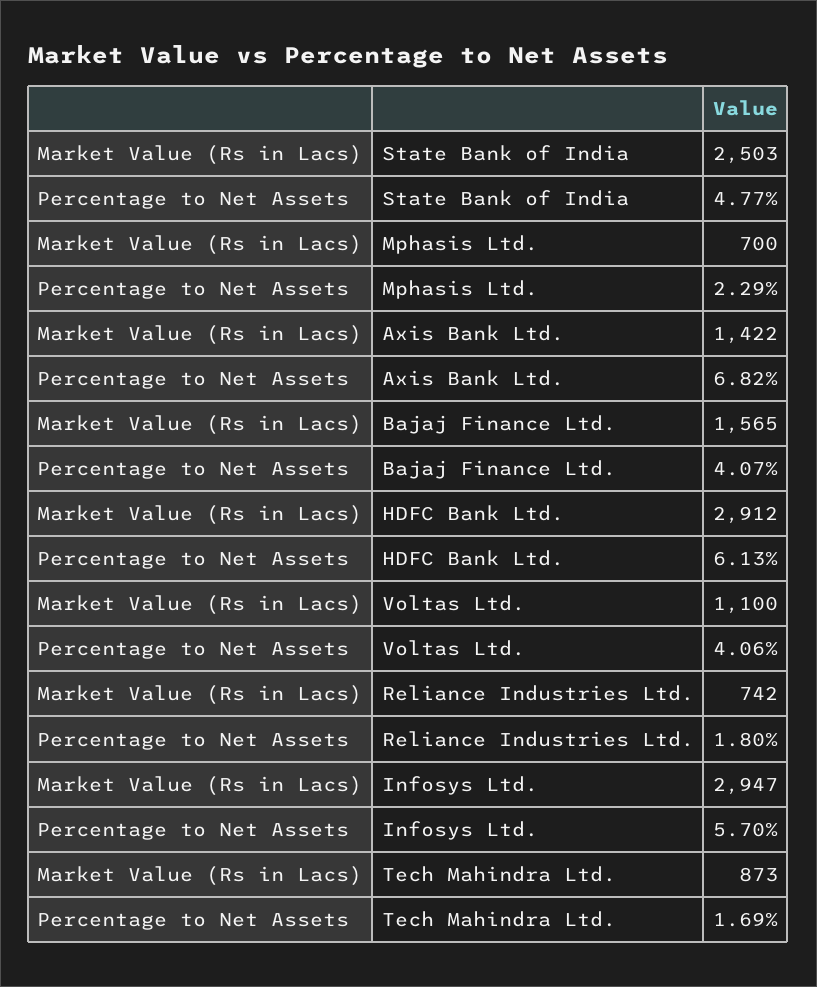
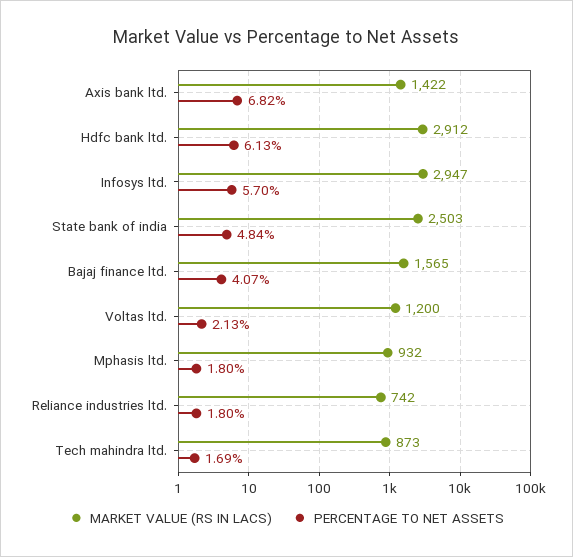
  {
    "Market Value (Rs in Lacs)": {
      "State Bank of India": 2503,
-     "Mphasis Ltd.": 700,
+     "Mphasis Ltd.": 932,
      "Axis Bank Ltd.": 1422,
      "Bajaj Finance Ltd.": 1565,
      "HDFC Bank Ltd.": 2912,
-     "Voltas Ltd.": 1100,
+     "Voltas Ltd.": 1200,
      "Reliance Industries Ltd.": 742,
      "Infosys Ltd.": 2947,
      "Tech Mahindra Ltd.": 873
    },
    "Percentage to Net Assets": {
-     "State Bank of India": 4.77,
+     "State Bank of India": 4.84,
-     "Mphasis Ltd.": 2.29,
+     "Mphasis Ltd.": 1.8,
      "Axis Bank Ltd.": 6.82,
      "Bajaj Finance Ltd.": 4.07,
      "HDFC Bank Ltd.": 6.13,
-     "Voltas Ltd.": 4.06,
+     "Voltas Ltd.": 2.13,
      "Reliance Industries Ltd.": 1.8,
      "Infosys Ltd.": 5.7,
      "Tech Mahindra Ltd.": 1.69
    }
  }

